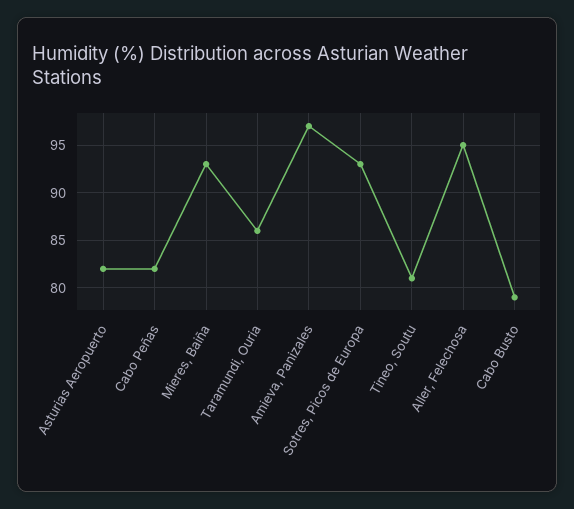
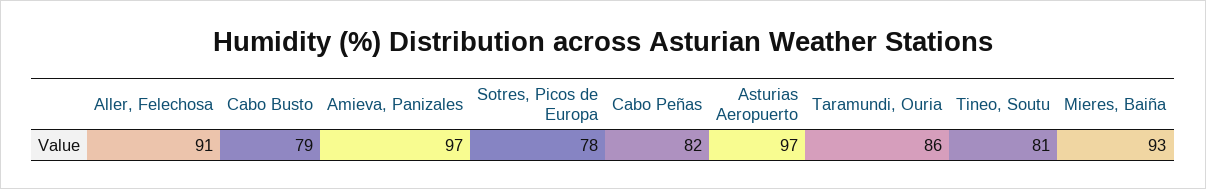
  {
-   "Asturias Aeropuerto": 82,
+   "Asturias Aeropuerto": 97,
    "Cabo Peñas": 82,
    "Mieres, Baiña": 93,
    "Taramundi, Ouria": 86,
    "Amieva, Panizales": 97,
-   "Sotres, Picos de Europa": 93,
+   "Sotres, Picos de Europa": 78,
    "Tineo, Soutu": 81,
-   "Aller, Felechosa": 95,
+   "Aller, Felechosa": 91,
    "Cabo Busto": 79
  }

